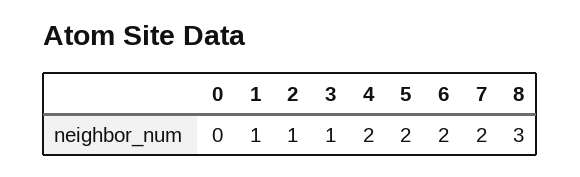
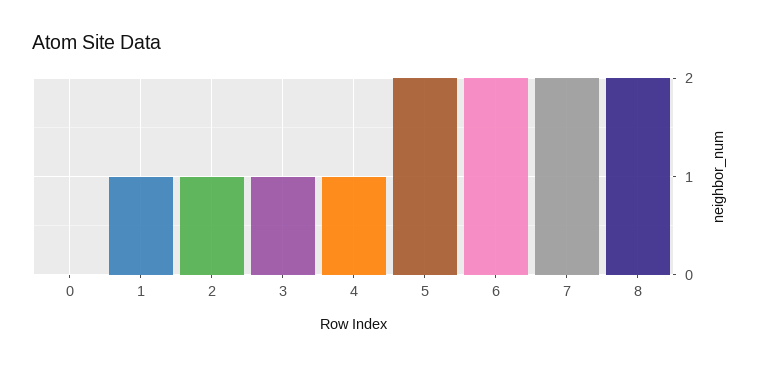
  {
    "0": 0,
    "1": 1,
    "2": 1,
    "3": 1,
-   "4": 2,
+   "4": 1,
    "5": 2,
    "6": 2,
    "7": 2,
-   "8": 3
+   "8": 2
  }

